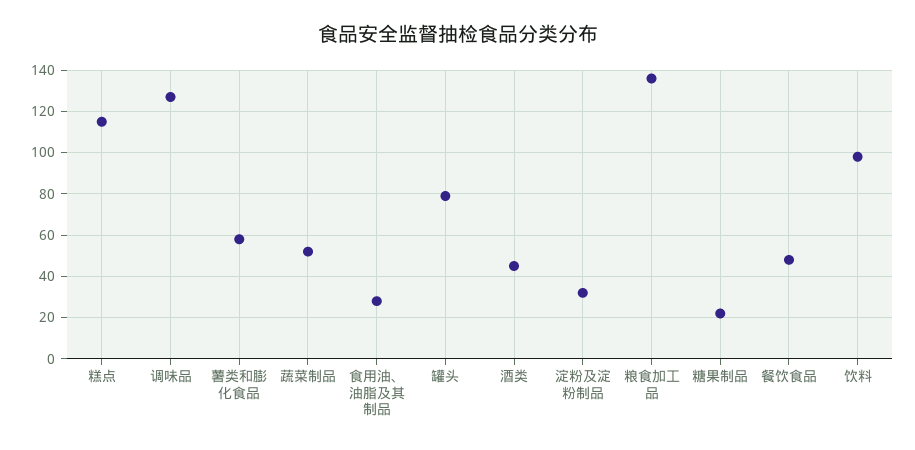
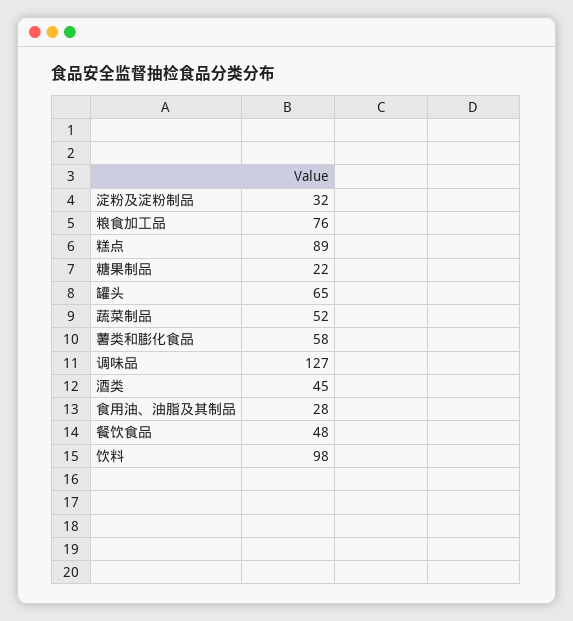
  {
-   "糕点": 115,
+   "糕点": 89,
    "调味品": 127,
    "薯类和膨化食品": 58,
    "蔬菜制品": 52,
    "食用油、油脂及其制品": 28,
-   "罐头": 80,
+   "罐头": 65,
    "酒类": 45,
    "淀粉及淀粉制品": 32,
-   "粮食加工品": 135,
+   "粮食加工品": 76,
    "糖果制品": 22,
    "餐饮食品": 48,
    "饮料": 98
  }

